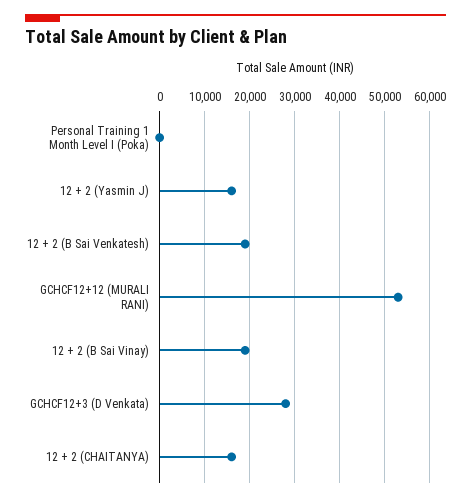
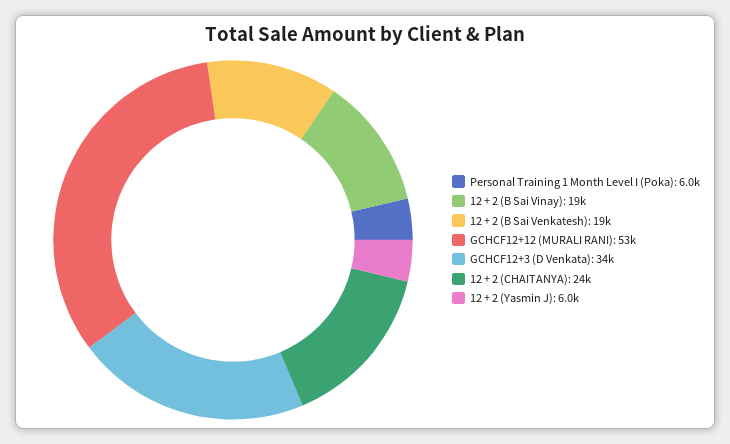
  {
-   "Personal Training 1 Month Level I (Poka)": 0,
+   "Personal Training 1 Month Level I (Poka)": 6000,
-   "12 + 2 (Yasmin J)": 16000,
+   "12 + 2 (Yasmin J)": 6000,
    "12 + 2 (B Sai Venkatesh)": 19000,
    "GCHCF12+12 (MURALI RANI)": 53000,
    "12 + 2 (B Sai Vinay)": 19000,
-   "GCHCF12+3 (D Venkata)": 28000,
+   "GCHCF12+3 (D Venkata)": 34000,
-   "12 + 2 (CHAITANYA)": 16000
+   "12 + 2 (CHAITANYA)": 24000
  }

